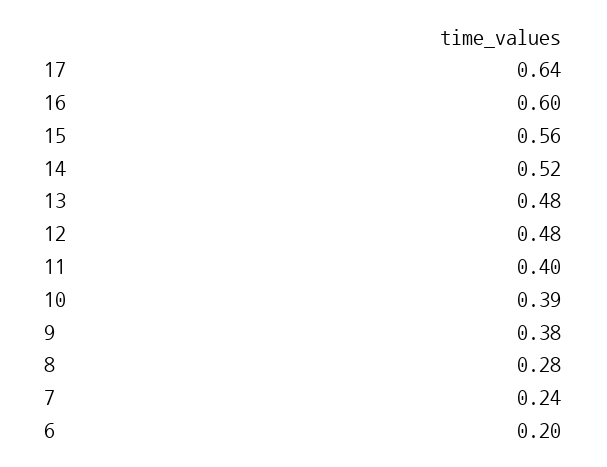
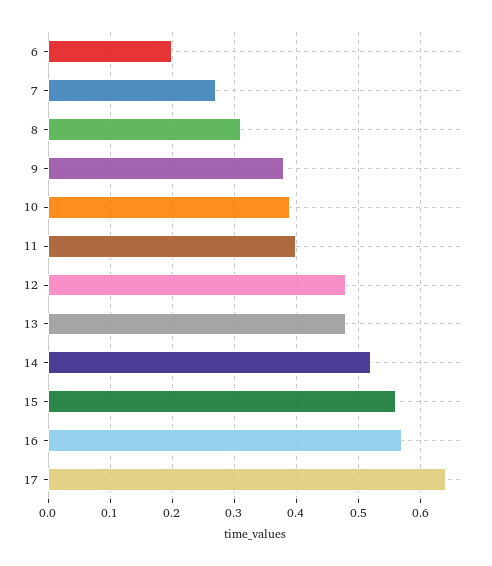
  {
    "17": 0.64,
-   "16": 0.6,
+   "16": 0.57,
    "15": 0.56,
    "14": 0.52,
    "13": 0.48,
    "12": 0.48,
    "11": 0.4,
    "10": 0.39,
    "9": 0.38,
-   "8": 0.28,
+   "8": 0.31,
-   "7": 0.24,
+   "7": 0.27,
    "6": 0.2
  }

